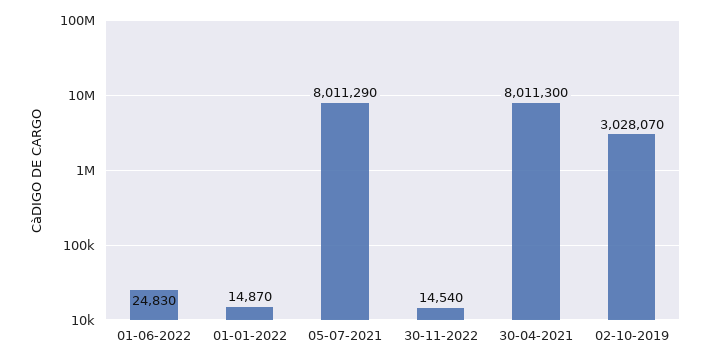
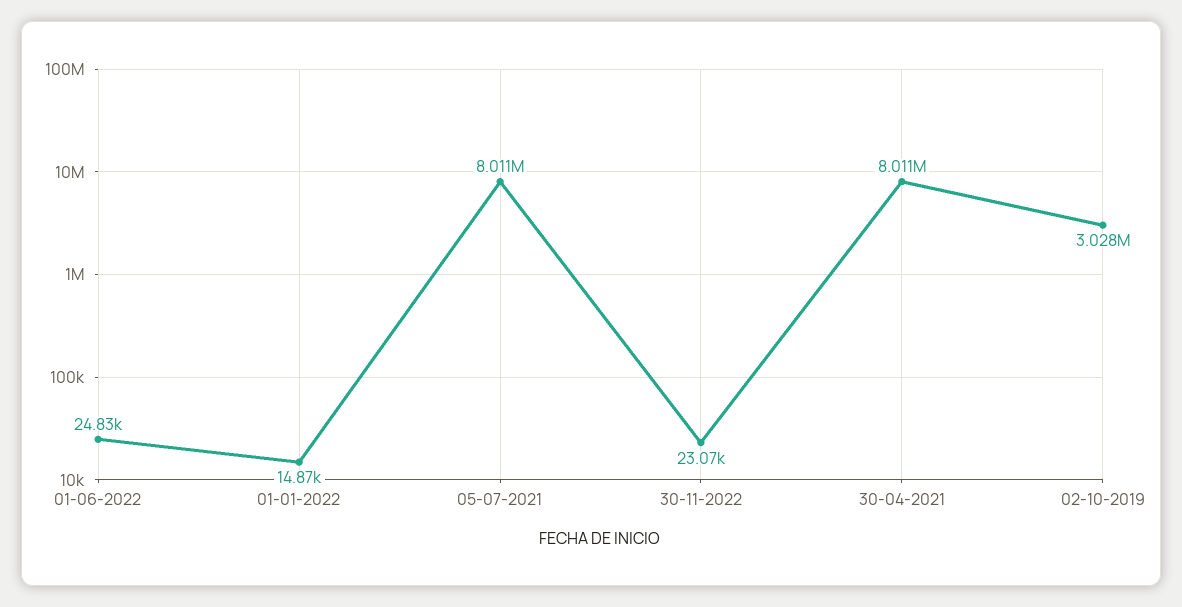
  {
    "01-06-2022": 24830,
    "01-01-2022": 14870,
    "05-07-2021": 8011290,
-   "30-11-2022": 14540,
+   "30-11-2022": 23070,
    "30-04-2021": 8011300,
    "02-10-2019": 3028070
  }

